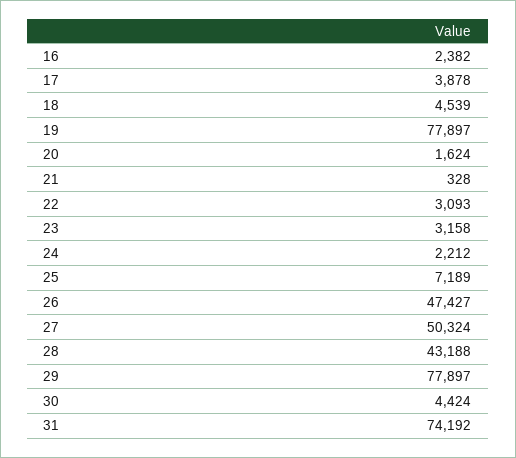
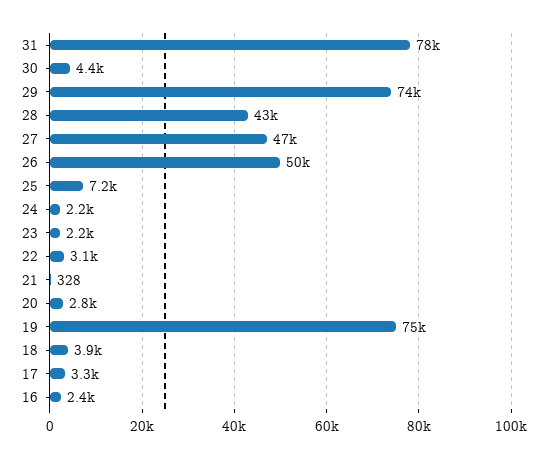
  {
    "16": 2382,
-   "17": 3878,
+   "17": 3300,
-   "18": 4539,
+   "18": 3900,
-   "19": 77897,
+   "19": 75000,
-   "20": 1624,
+   "20": 2800,
    "21": 328,
    "22": 3093,
-   "23": 3158,
+   "23": 2200,
    "24": 2212,
    "25": 7189,
-   "26": 47427,
+   "26": 50000,
-   "27": 50324,
+   "27": 47000,
    "28": 43188,
-   "29": 77897,
+   "29": 74000,
    "30": 4424,
-   "31": 74192
+   "31": 78000
  }

